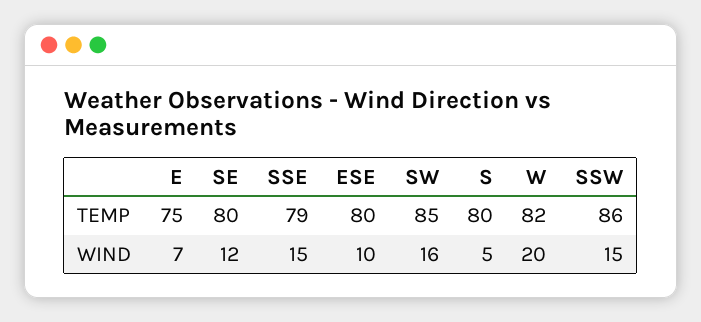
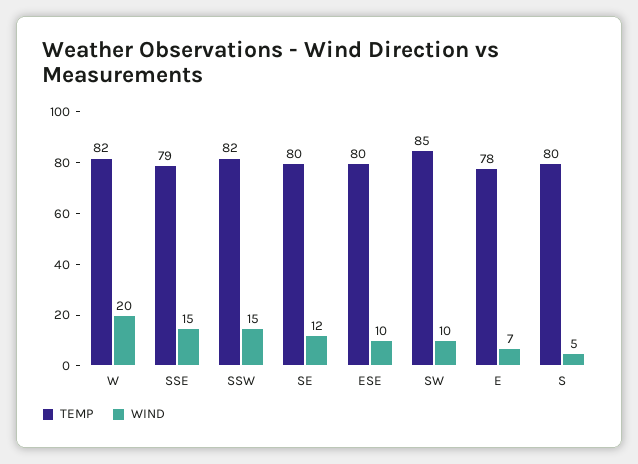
  {
    "TEMP": {
-     "E": 75,
+     "E": 78,
      "SE": 80,
      "SSE": 79,
      "ESE": 80,
      "SW": 85,
      "S": 80,
      "W": 82,
-     "SSW": 86
+     "SSW": 82
    },
    "WIND": {
      "E": 7,
      "SE": 12,
      "SSE": 15,
      "ESE": 10,
-     "SW": 16,
+     "SW": 10,
      "S": 5,
      "W": 20,
      "SSW": 15
    }
  }

